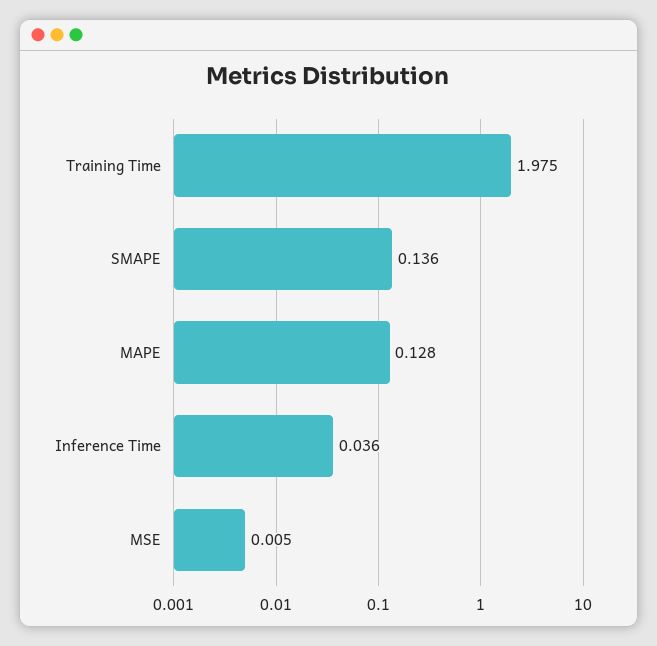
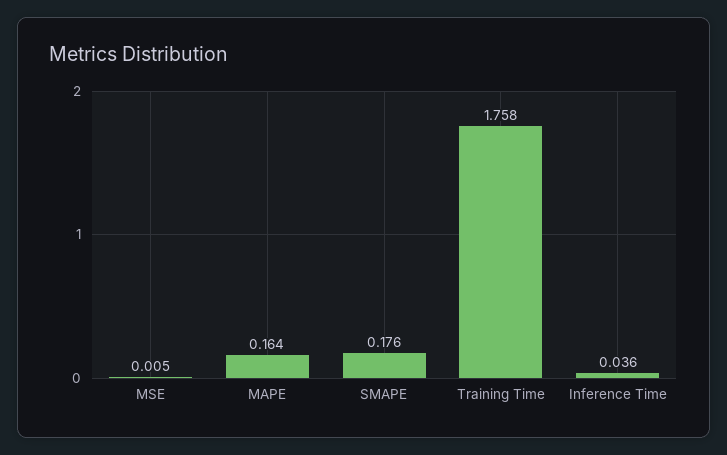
  {
-   "Training Time": 1.975,
+   "Training Time": 1.758,
-   "SMAPE": 0.136,
+   "SMAPE": 0.176,
-   "MAPE": 0.128,
+   "MAPE": 0.164,
    "Inference Time": 0.036,
    "MSE": 0.005
  }

